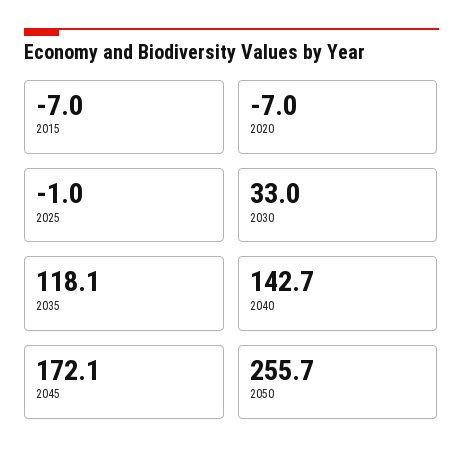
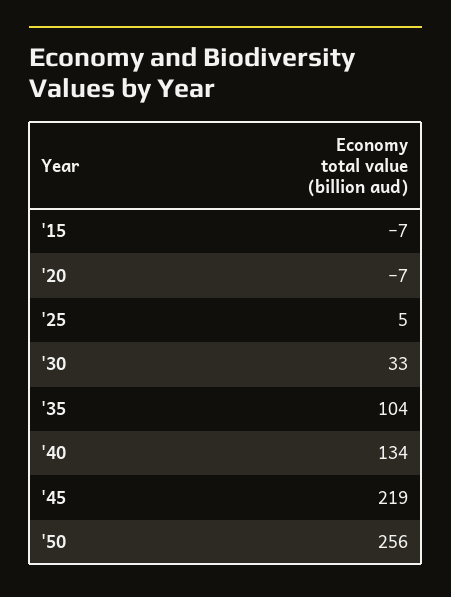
  {
    "2015": -7,
    "2020": -7,
-   "2025": -1,
+   "2025": 5,
    "2030": 33,
-   "2035": 118.1,
+   "2035": 104,
-   "2040": 142.7,
+   "2040": 134,
-   "2045": 172.1,
+   "2045": 219,
    "2050": 255.7
  }

